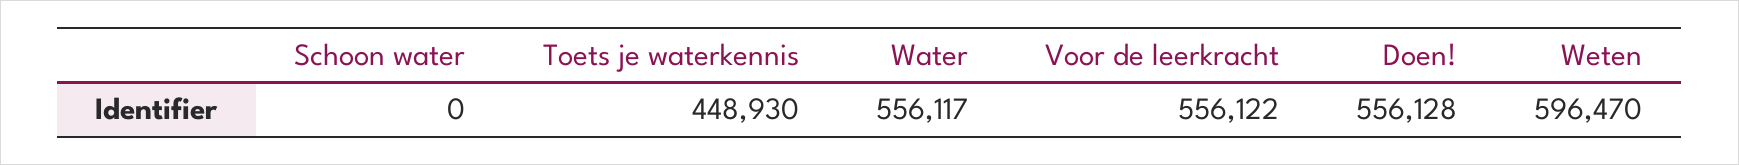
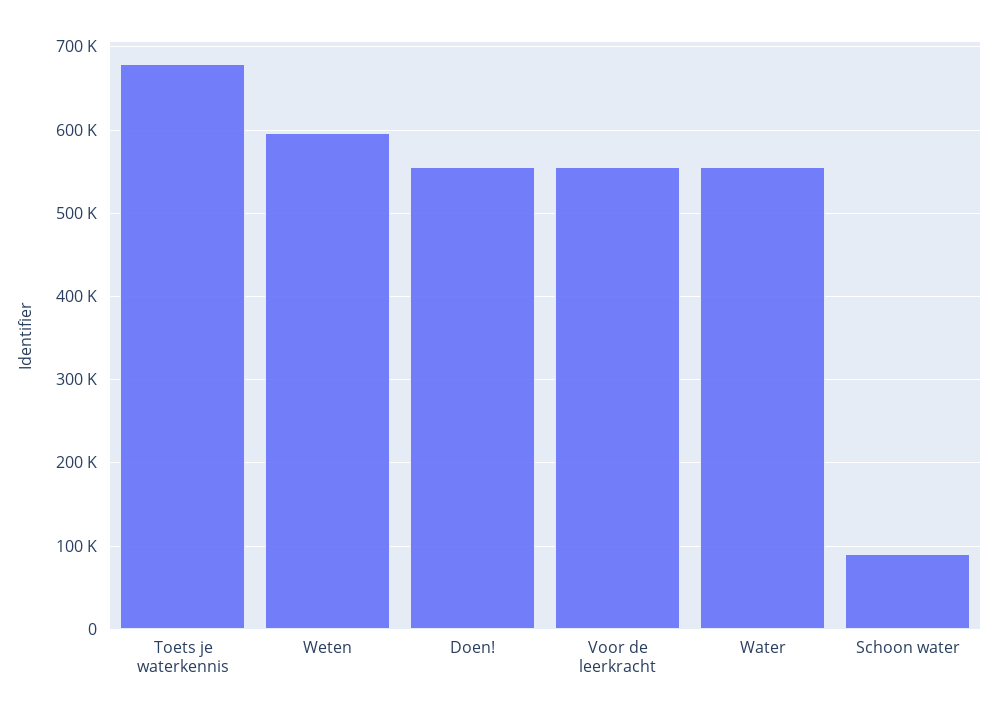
  {
-   "Schoon water": 0,
+   "Schoon water": 90000,
-   "Toets je waterkennis": 448930,
+   "Toets je waterkennis": 680000,
    "Water": 556117,
    "Voor de leerkracht": 556122,
    "Doen!": 556128,
    "Weten": 596470
  }

